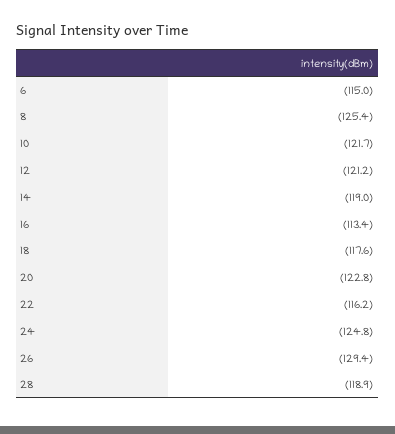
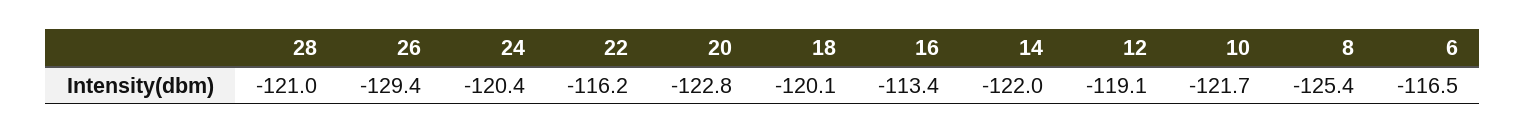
  {
-   "6": -115,
+   "6": -116.5,
    "8": -125.4,
    "10": -121.7,
-   "12": -121.2,
+   "12": -119.1,
-   "14": -119,
+   "14": -122,
    "16": -113.4,
-   "18": -117.6,
+   "18": -120.1,
    "20": -122.8,
    "22": -116.2,
-   "24": -124.8,
+   "24": -120.4,
    "26": -129.4,
-   "28": -118.9
+   "28": -121
  }

